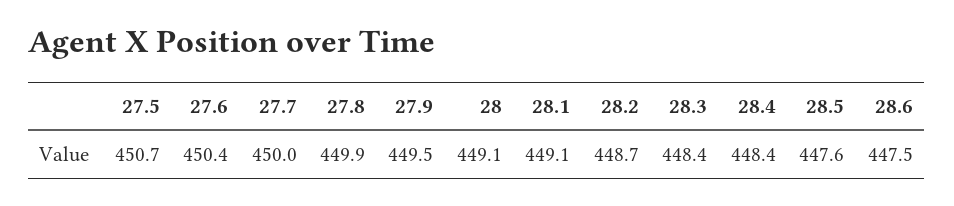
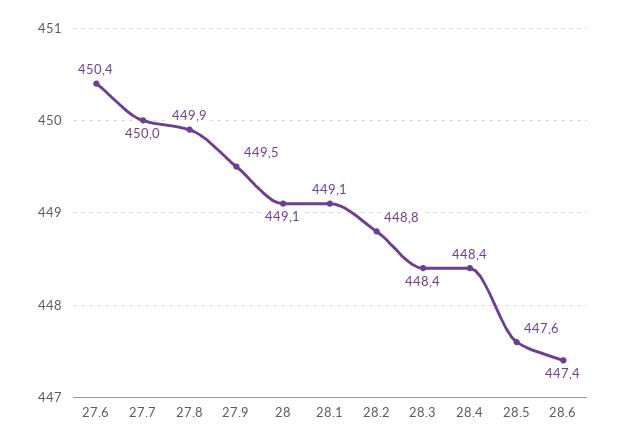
  {
-   "27.5": 450.7,
    "27.6": 450.4,
    "27.7": 450,
    "27.8": 449.9,
    "27.9": 449.5,
    "28": 449.1,
    "28.1": 449.1,
-   "28.2": 448.7,
+   "28.2": 448.8,
    "28.3": 448.4,
    "28.4": 448.4,
    "28.5": 447.6,
-   "28.6": 447.5
+   "28.6": 447.4
  }

